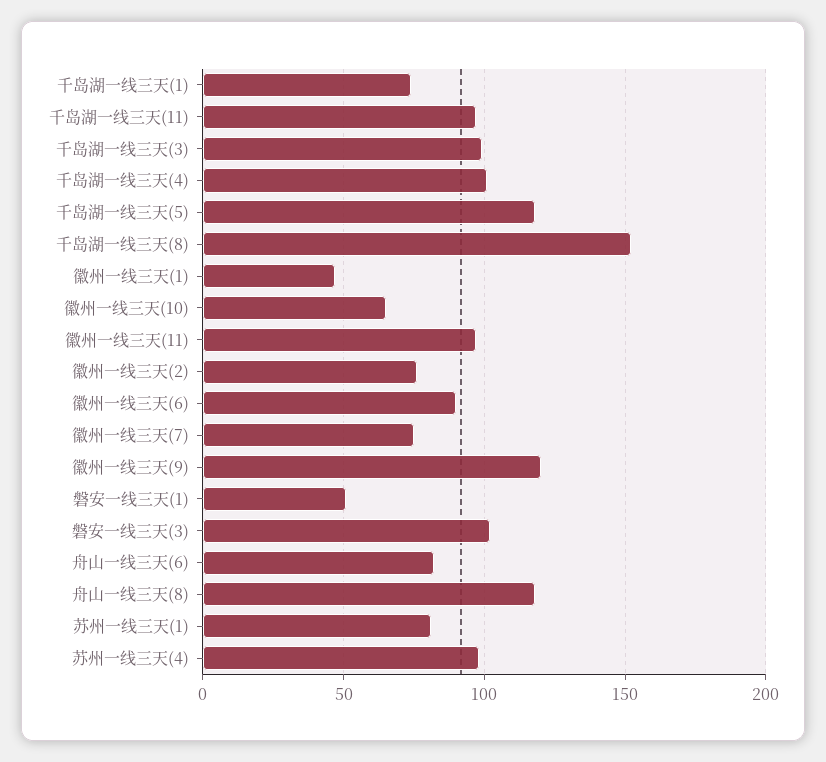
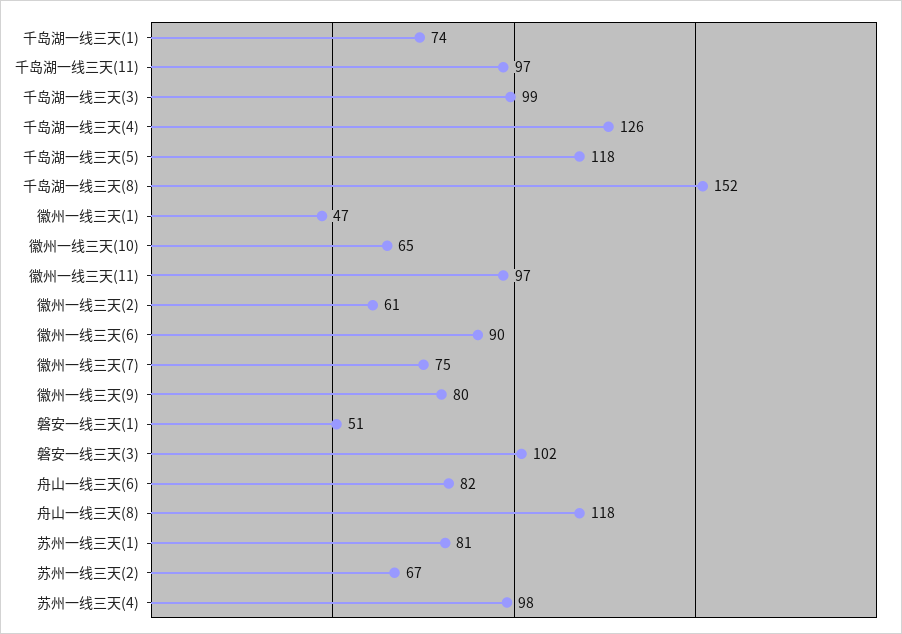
  {
    "千岛湖一线三天(1)": 74,
    "千岛湖一线三天(11)": 97,
    "千岛湖一线三天(3)": 99,
-   "千岛湖一线三天(4)": 100,
+   "千岛湖一线三天(4)": 126,
    "千岛湖一线三天(5)": 118,
    "千岛湖一线三天(8)": 152,
    "徽州一线三天(1)": 47,
    "徽州一线三天(10)": 65,
    "徽州一线三天(11)": 97,
-   "徽州一线三天(2)": 75,
+   "徽州一线三天(2)": 61,
    "徽州一线三天(6)": 90,
    "徽州一线三天(7)": 75,
-   "徽州一线三天(9)": 120,
+   "徽州一线三天(9)": 80,
    "磐安一线三天(1)": 51,
    "磐安一线三天(3)": 102,
    "舟山一线三天(6)": 82,
    "舟山一线三天(8)": 118,
    "苏州一线三天(1)": 81,
-   "苏州一线三天(4)": 98
+   "苏州一线三天(4)": 98,
+   "苏州一线三天(2)": 67
  }

